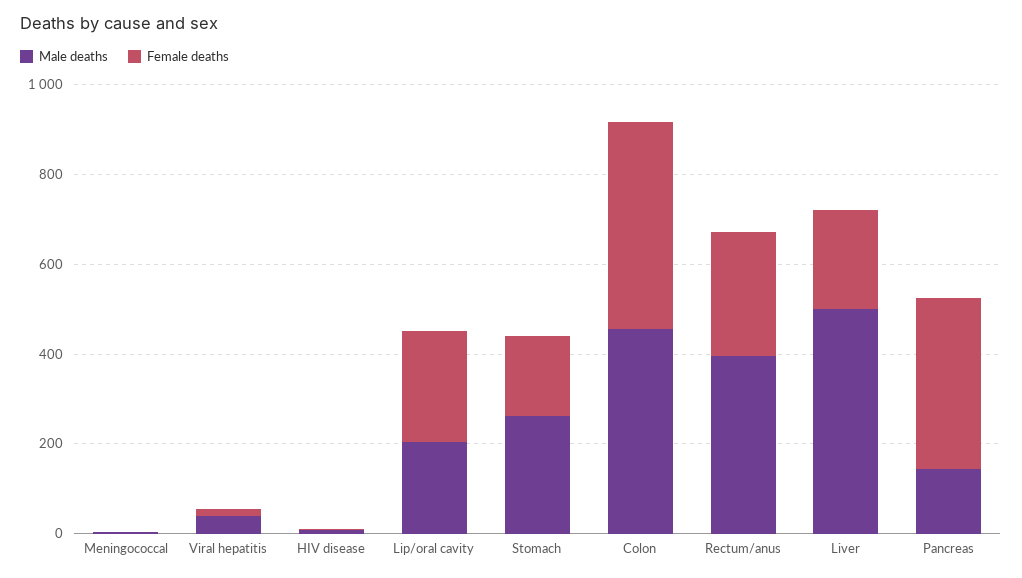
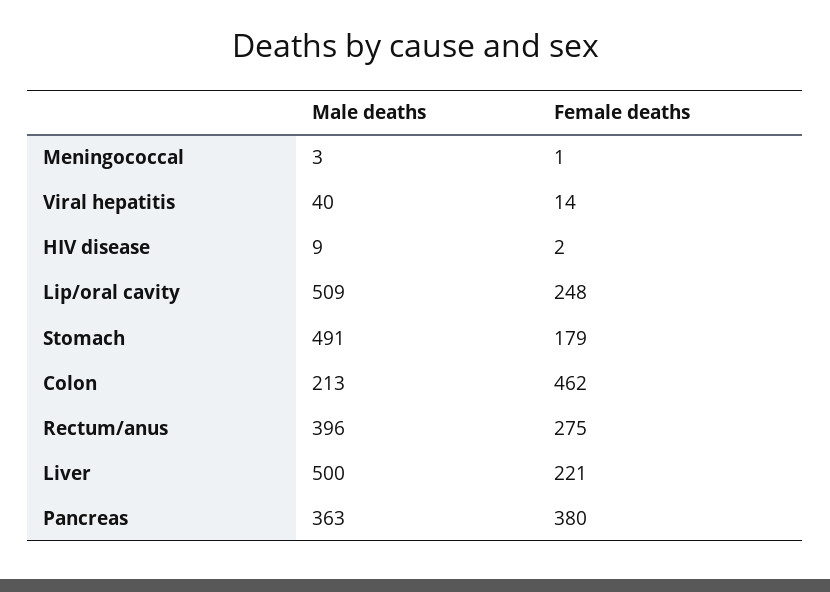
  {
    "Male deaths": {
      "Meningococcal": 3,
      "Viral hepatitis": 40,
      "HIV disease": 9,
-     "Lip/oral cavity": 200,
+     "Lip/oral cavity": 509,
-     "Stomach": 250,
+     "Stomach": 491,
-     "Colon": 450,
+     "Colon": 213,
      "Rectum/anus": 396,
      "Liver": 500,
-     "Pancreas": 150
+     "Pancreas": 363
    },
    "Female deaths": {
      "Meningococcal": 1,
      "Viral hepatitis": 14,
      "HIV disease": 2,
      "Lip/oral cavity": 248,
      "Stomach": 179,
      "Colon": 462,
      "Rectum/anus": 275,
      "Liver": 221,
      "Pancreas": 380
    }
  }

